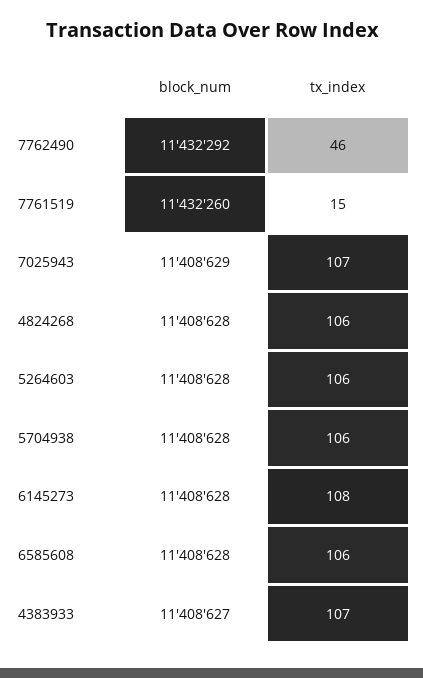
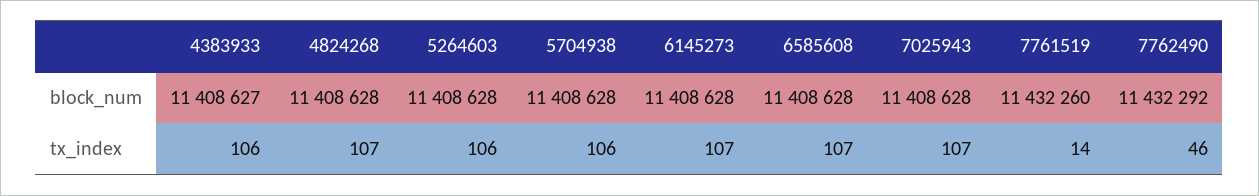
  {
    "block_num": {
      "7762490": 11432292,
      "7761519": 11432260,
-     "7025943": 11408629,
+     "7025943": 11408628,
      "4824268": 11408628,
      "5264603": 11408628,
      "5704938": 11408628,
      "6145273": 11408628,
      "6585608": 11408628,
      "4383933": 11408627
    },
    "tx_index": {
      "7762490": 46,
-     "7761519": 15,
+     "7761519": 14,
      "7025943": 107,
-     "4824268": 106,
+     "4824268": 107,
      "5264603": 106,
      "5704938": 106,
-     "6145273": 108,
+     "6145273": 107,
-     "6585608": 106,
+     "6585608": 107,
-     "4383933": 107
+     "4383933": 106
    }
  }

